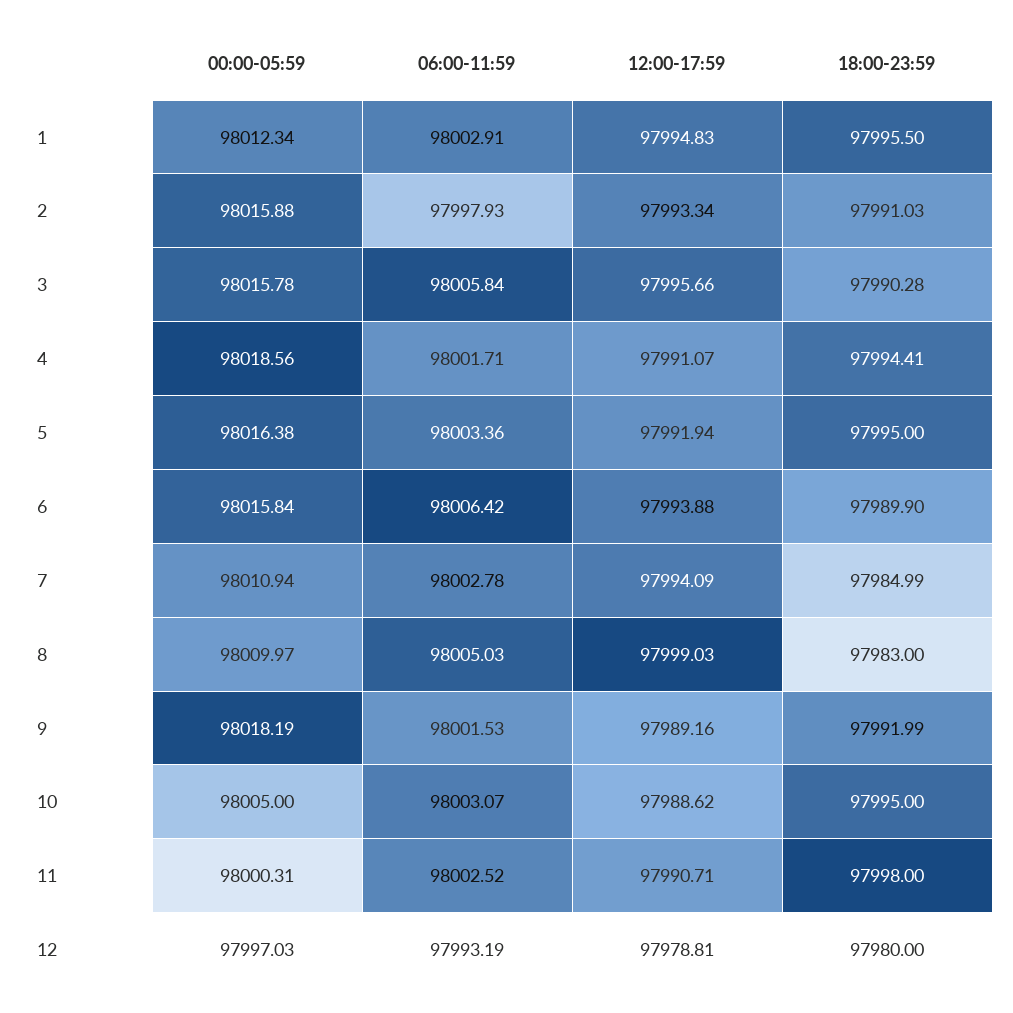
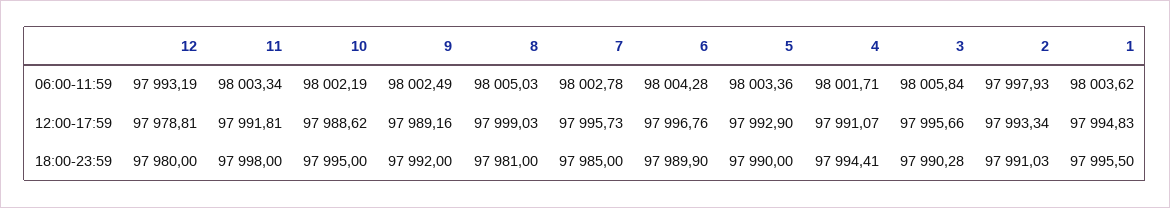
  {
-   "00:00-05:59": {
-     "1": 98012.34,
-     "2": 98015.88,
-     "3": 98015.78,
-     "4": 98018.56,
-     "5": 98016.38,
-     "6": 98015.84,
-     "7": 98010.94,
-     "8": 98009.97,
-     "9": 98018.19,
-     "10": 98005,
-     "11": 98000.31,
-     "12": 97997.03
-   },
    "06:00-11:59": {
-     "1": 98002.91,
+     "1": 98003.62,
      "2": 97997.93,
      "3": 98005.84,
      "4": 98001.71,
      "5": 98003.36,
-     "6": 98006.42,
+     "6": 98004.28,
      "7": 98002.78,
      "8": 98005.03,
-     "9": 98001.53,
+     "9": 98002.49,
-     "10": 98003.07,
+     "10": 98002.19,
-     "11": 98002.52,
+     "11": 98003.34,
      "12": 97993.19
    },
    "12:00-17:59": {
      "1": 97994.83,
      "2": 97993.34,
      "3": 97995.66,
      "4": 97991.07,
-     "5": 97991.94,
+     "5": 97992.9,
-     "6": 97993.88,
+     "6": 97996.76,
-     "7": 97994.09,
+     "7": 97995.73,
      "8": 97999.03,
      "9": 97989.16,
      "10": 97988.62,
-     "11": 97990.71,
+     "11": 97991.81,
      "12": 97978.81
    },
    "18:00-23:59": {
      "1": 97995.5,
      "2": 97991.03,
      "3": 97990.28,
      "4": 97994.41,
-     "5": 97995,
+     "5": 97990,
      "6": 97989.9,
-     "7": 97984.99,
+     "7": 97985,
-     "8": 97983,
+     "8": 97981,
-     "9": 97991.99,
+     "9": 97992,
      "10": 97995,
      "11": 97998,
      "12": 97980
    }
  }

